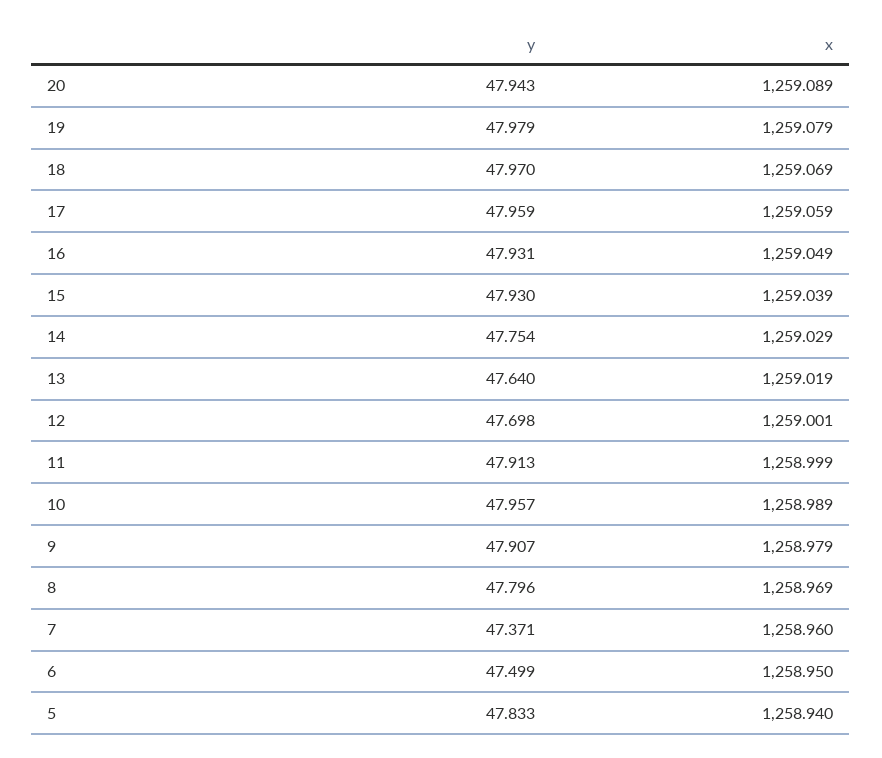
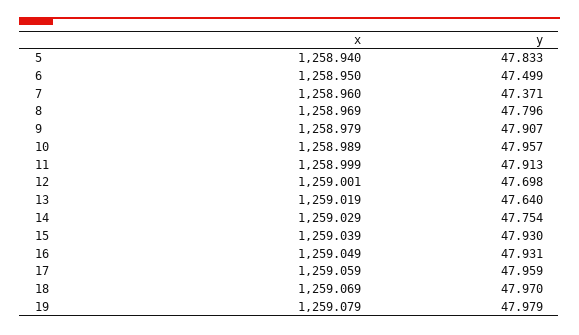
  {
    "y": {
-     "20": 47.943,
      "19": 47.979,
      "18": 47.97,
      "17": 47.959,
      "16": 47.931,
      "15": 47.93,
      "14": 47.754,
      "13": 47.64,
      "12": 47.698,
      "11": 47.913,
      "10": 47.957,
      "9": 47.907,
      "8": 47.796,
      "7": 47.371,
      "6": 47.499,
      "5": 47.833
    },
    "x": {
-     "20": 1259.089,
      "19": 1259.079,
      "18": 1259.069,
      "17": 1259.059,
      "16": 1259.049,
      "15": 1259.039,
      "14": 1259.029,
      "13": 1259.019,
      "12": 1259.001,
      "11": 1258.999,
      "10": 1258.989,
      "9": 1258.979,
      "8": 1258.969,
      "7": 1258.96,
      "6": 1258.95,
      "5": 1258.94
    }
  }

